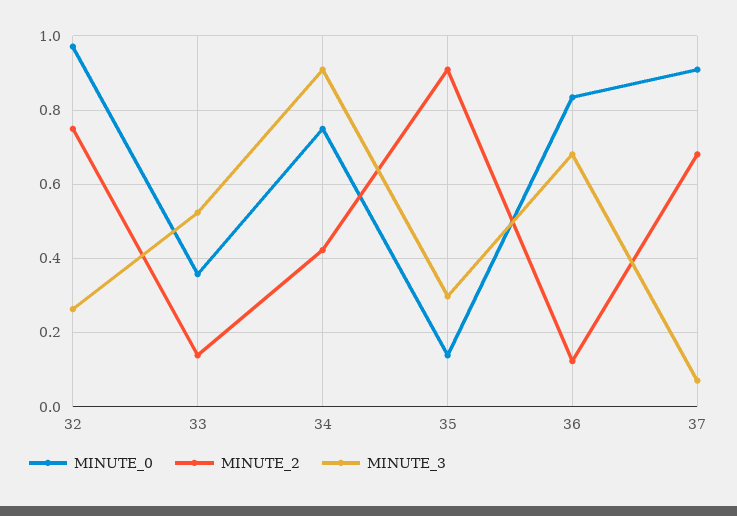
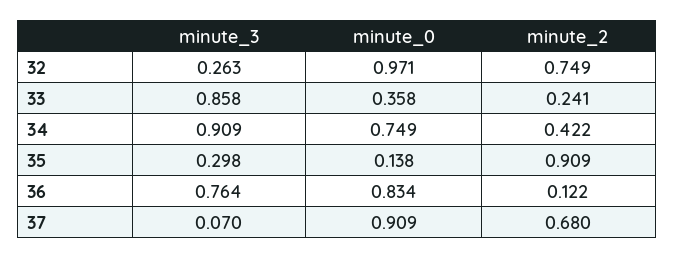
  {
    "MINUTE_0": {
      "32": 0.971,
      "33": 0.358,
      "34": 0.749,
      "35": 0.138,
      "36": 0.834,
      "37": 0.909
    },
    "MINUTE_2": {
      "32": 0.749,
-     "33": 0.14,
+     "33": 0.241,
      "34": 0.422,
      "35": 0.909,
      "36": 0.122,
      "37": 0.68
    },
    "MINUTE_3": {
      "32": 0.263,
-     "33": 0.52,
+     "33": 0.858,
      "34": 0.909,
      "35": 0.298,
-     "36": 0.68,
+     "36": 0.764,
      "37": 0.07
    }
  }

